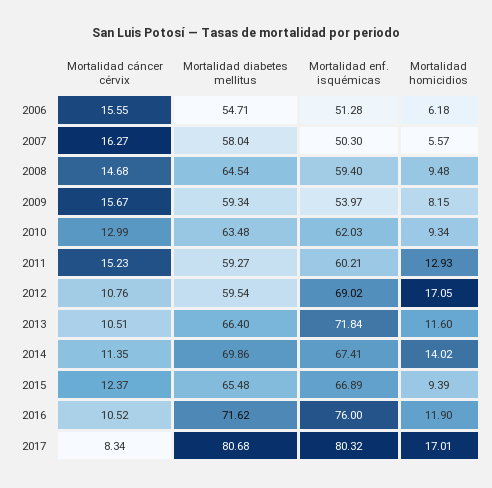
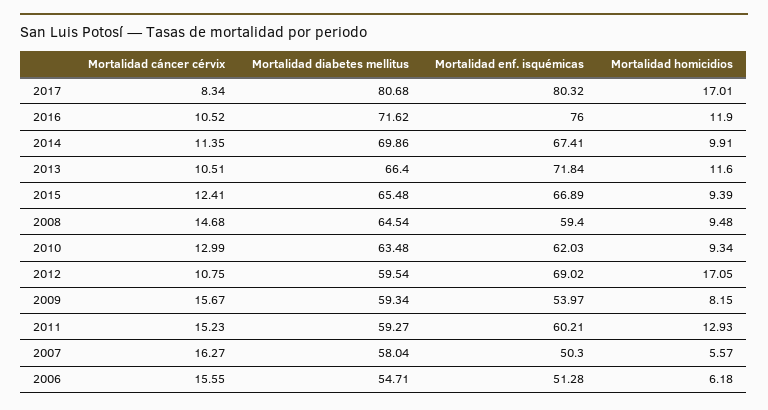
  {
    "Mortalidad cáncer cérvix": {
      "2006": 15.55,
      "2007": 16.27,
      "2008": 14.68,
      "2009": 15.67,
      "2010": 12.99,
      "2011": 15.23,
-     "2012": 10.76,
+     "2012": 10.75,
      "2013": 10.51,
      "2014": 11.35,
-     "2015": 12.37,
+     "2015": 12.41,
      "2016": 10.52,
      "2017": 8.34
    },
    "Mortalidad diabetes mellitus": {
      "2006": 54.71,
      "2007": 58.04,
      "2008": 64.54,
      "2009": 59.34,
      "2010": 63.48,
      "2011": 59.27,
      "2012": 59.54,
      "2013": 66.4,
      "2014": 69.86,
      "2015": 65.48,
      "2016": 71.62,
      "2017": 80.68
    },
    "Mortalidad enf. isquémicas": {
      "2006": 51.28,
      "2007": 50.3,
      "2008": 59.4,
      "2009": 53.97,
      "2010": 62.03,
      "2011": 60.21,
      "2012": 69.02,
      "2013": 71.84,
      "2014": 67.41,
      "2015": 66.89,
      "2016": 76,
      "2017": 80.32
    },
    "Mortalidad homicidios": {
      "2006": 6.18,
      "2007": 5.57,
      "2008": 9.48,
      "2009": 8.15,
      "2010": 9.34,
      "2011": 12.93,
      "2012": 17.05,
      "2013": 11.6,
-     "2014": 14.02,
+     "2014": 9.91,
      "2015": 9.39,
      "2016": 11.9,
      "2017": 17.01
    }
  }

